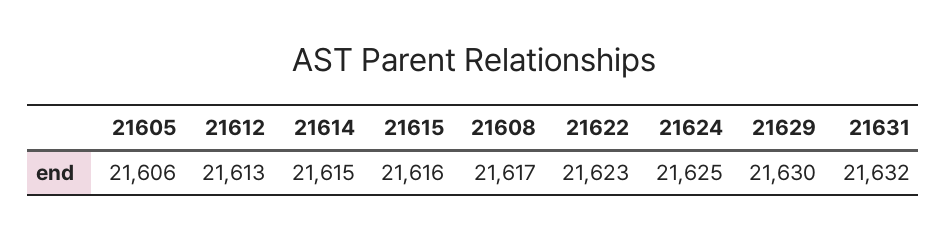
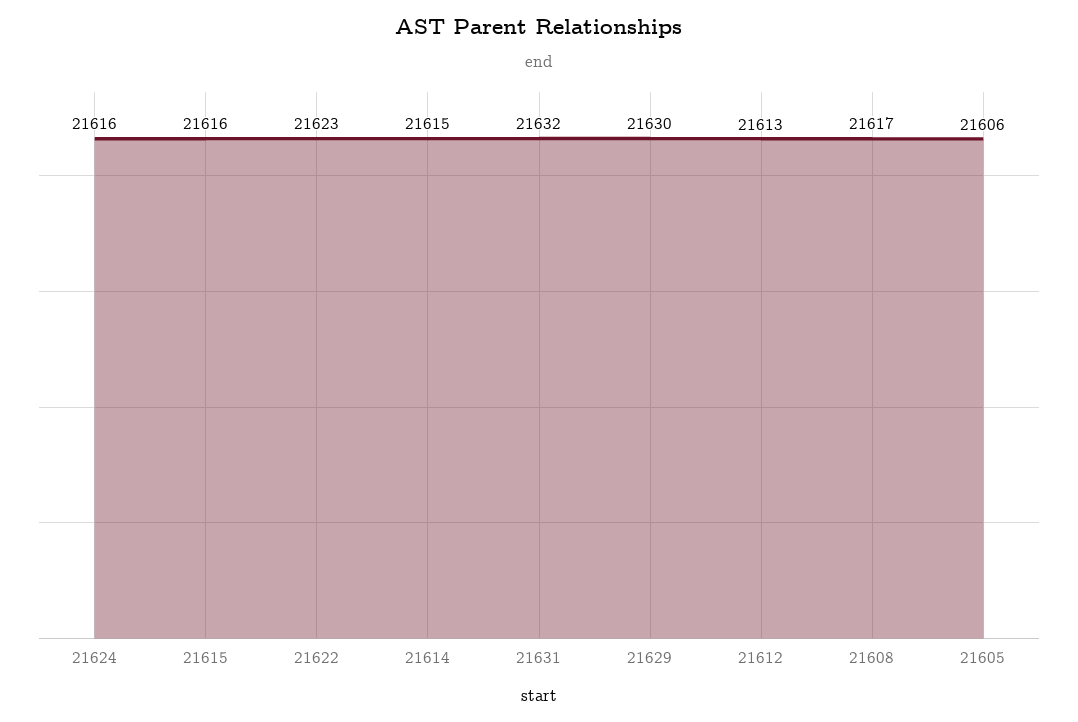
  {
    "21605": 21606,
    "21612": 21613,
    "21614": 21615,
    "21615": 21616,
    "21608": 21617,
    "21622": 21623,
-   "21624": 21625,
+   "21624": 21616,
    "21629": 21630,
    "21631": 21632
  }

